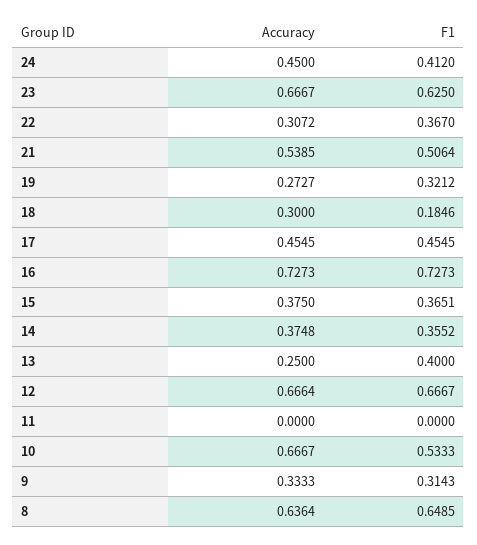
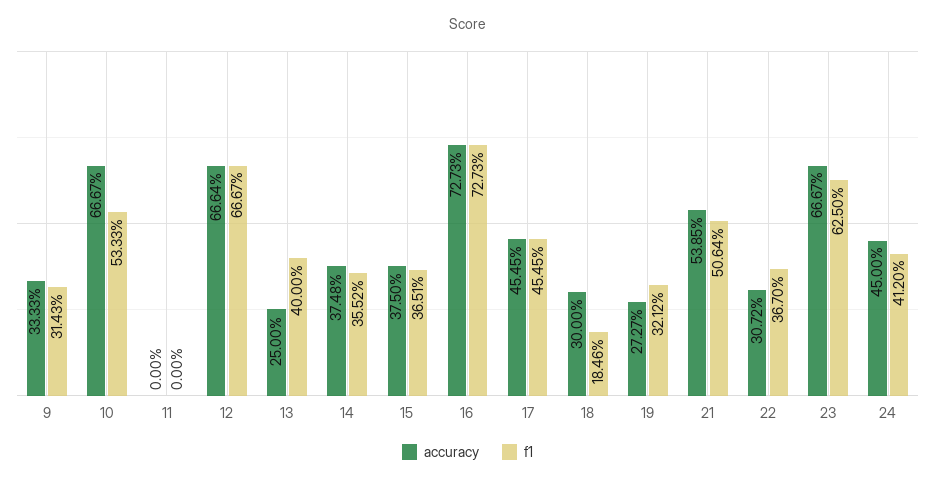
  {
    "Accuracy": {
      "24": 0.45,
      "23": 0.6667,
      "22": 0.3072,
      "21": 0.5385,
      "19": 0.2727,
      "18": 0.3,
      "17": 0.4545,
      "16": 0.7273,
      "15": 0.375,
      "14": 0.3748,
      "13": 0.25,
      "12": 0.6664,
      "11": 0,
      "10": 0.6667,
-     "9": 0.3333,
+     "9": 0.3333
-     "8": 0.6364
    },
    "F1": {
      "24": 0.412,
      "23": 0.625,
      "22": 0.367,
      "21": 0.5064,
      "19": 0.3212,
      "18": 0.1846,
      "17": 0.4545,
      "16": 0.7273,
      "15": 0.3651,
      "14": 0.3552,
      "13": 0.4,
      "12": 0.6667,
      "11": 0,
      "10": 0.5333,
-     "9": 0.3143,
+     "9": 0.3143
-     "8": 0.6485
    }
  }

